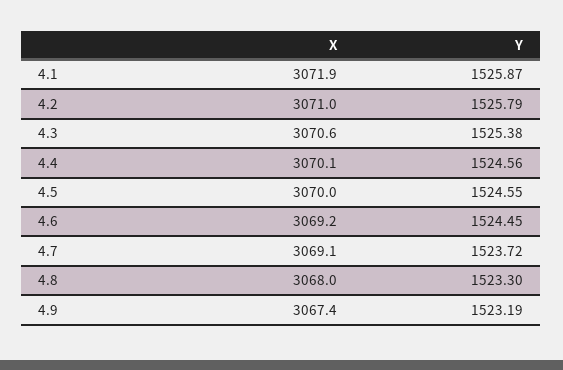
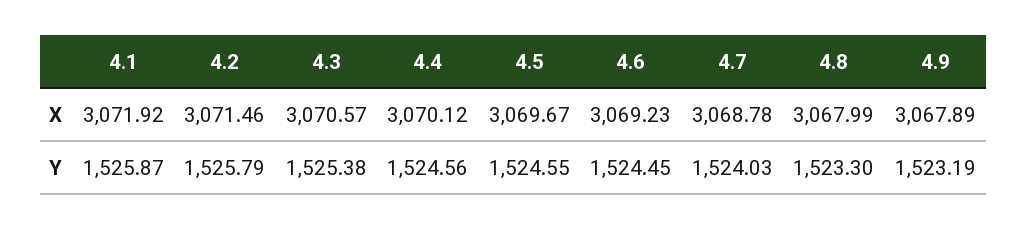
  {
    "X": {
      "4.1": 3071.92,
-     "4.2": 3071,
+     "4.2": 3071.46,
      "4.3": 3070.57,
      "4.4": 3070.12,
-     "4.5": 3070,
+     "4.5": 3069.67,
      "4.6": 3069.23,
-     "4.7": 3069.1,
+     "4.7": 3068.78,
      "4.8": 3067.99,
-     "4.9": 3067.4
+     "4.9": 3067.89
    },
    "Y": {
      "4.1": 1525.87,
      "4.2": 1525.79,
      "4.3": 1525.38,
      "4.4": 1524.56,
      "4.5": 1524.55,
      "4.6": 1524.45,
-     "4.7": 1523.72,
+     "4.7": 1524.03,
      "4.8": 1523.3,
      "4.9": 1523.19
    }
  }

